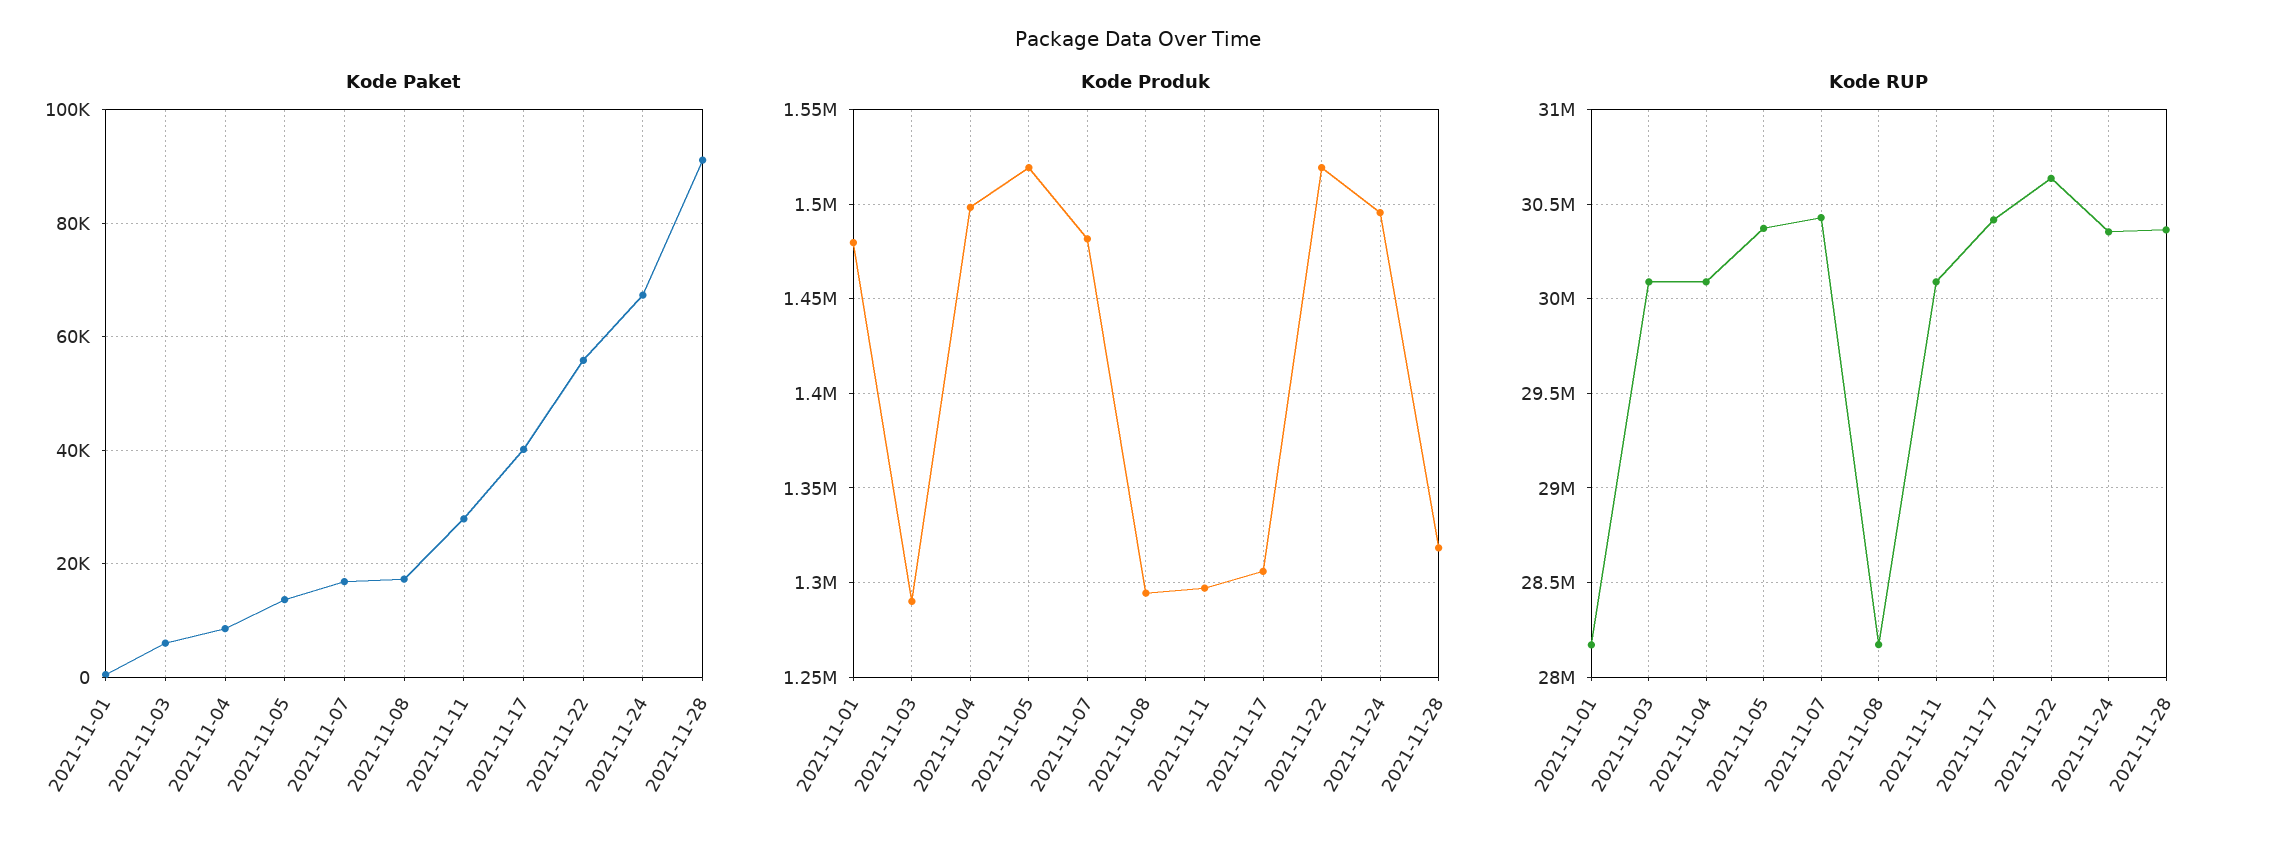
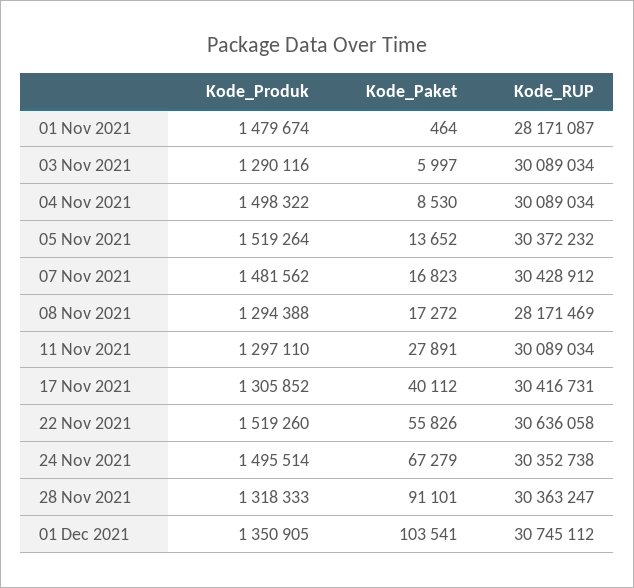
  {
    "Kode Paket": {
      "2021-11-01": 464,
      "2021-11-03": 5997,
      "2021-11-04": 8530,
      "2021-11-05": 13652,
      "2021-11-07": 16823,
      "2021-11-08": 17272,
      "2021-11-11": 27891,
      "2021-11-17": 40112,
      "2021-11-22": 55826,
      "2021-11-24": 67279,
-     "2021-11-28": 91101
+     "2021-11-28": 91101,
+     "01 Dec 2021": 103541
    },
    "Kode Produk": {
      "2021-11-01": 1479674,
      "2021-11-03": 1290116,
      "2021-11-04": 1498322,
      "2021-11-05": 1519264,
      "2021-11-07": 1481562,
      "2021-11-08": 1294388,
      "2021-11-11": 1297110,
      "2021-11-17": 1305852,
      "2021-11-22": 1519260,
      "2021-11-24": 1495514,
-     "2021-11-28": 1318333
+     "2021-11-28": 1318333,
+     "01 Dec 2021": 1350905
    },
    "Kode RUP": {
      "2021-11-01": 28171087,
      "2021-11-03": 30089034,
      "2021-11-04": 30089034,
      "2021-11-05": 30372232,
      "2021-11-07": 30428912,
      "2021-11-08": 28171469,
      "2021-11-11": 30089034,
      "2021-11-17": 30416731,
      "2021-11-22": 30636058,
      "2021-11-24": 30352738,
-     "2021-11-28": 30363247
+     "2021-11-28": 30363247,
+     "01 Dec 2021": 30745112
    }
  }

